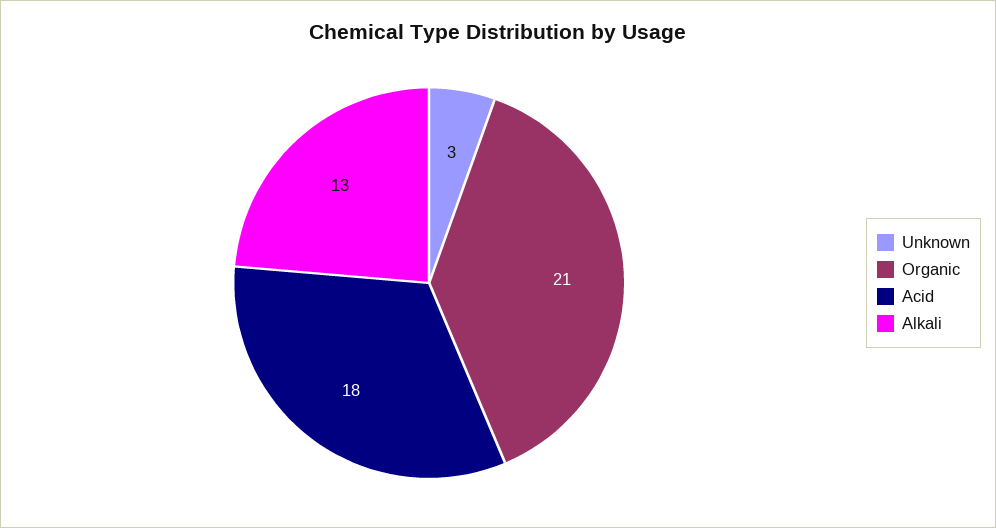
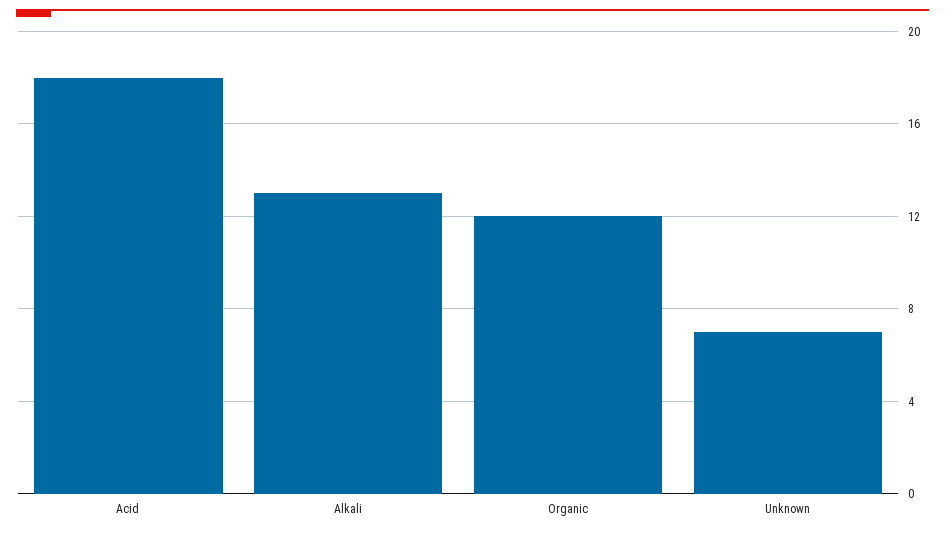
  {
-   "Unknown": 3,
+   "Unknown": 7,
-   "Organic": 21,
+   "Organic": 12,
    "Acid": 18,
    "Alkali": 13
  }

